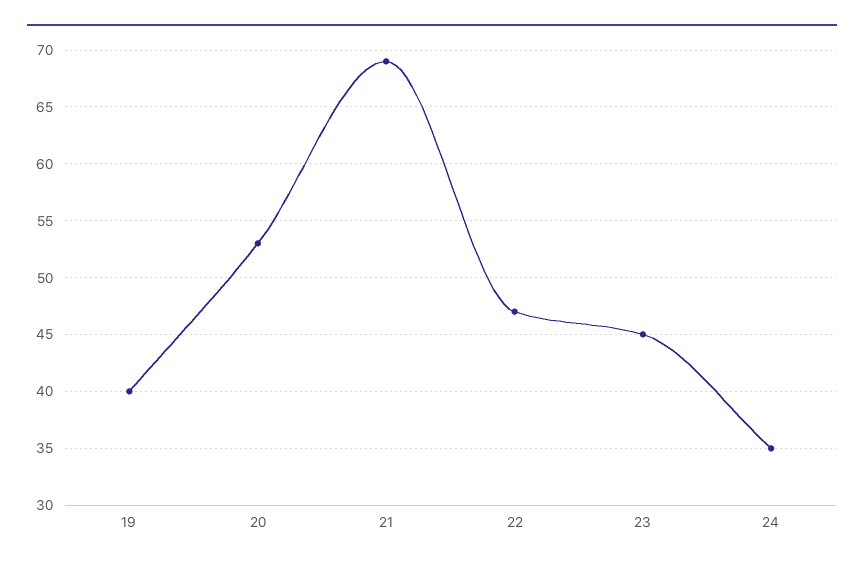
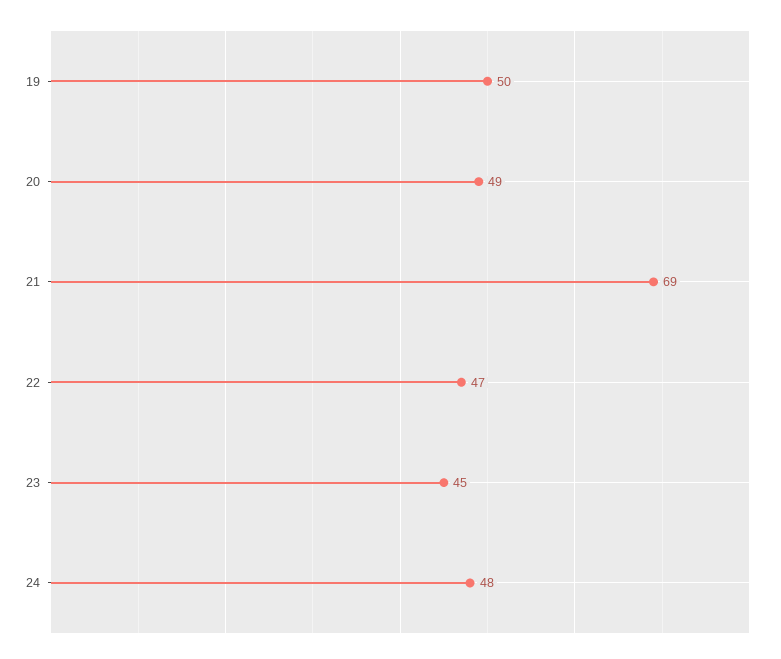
  {
-   "19": 40,
+   "19": 50,
-   "20": 53,
+   "20": 49,
    "21": 69,
    "22": 47,
    "23": 45,
-   "24": 35
+   "24": 48
  }

